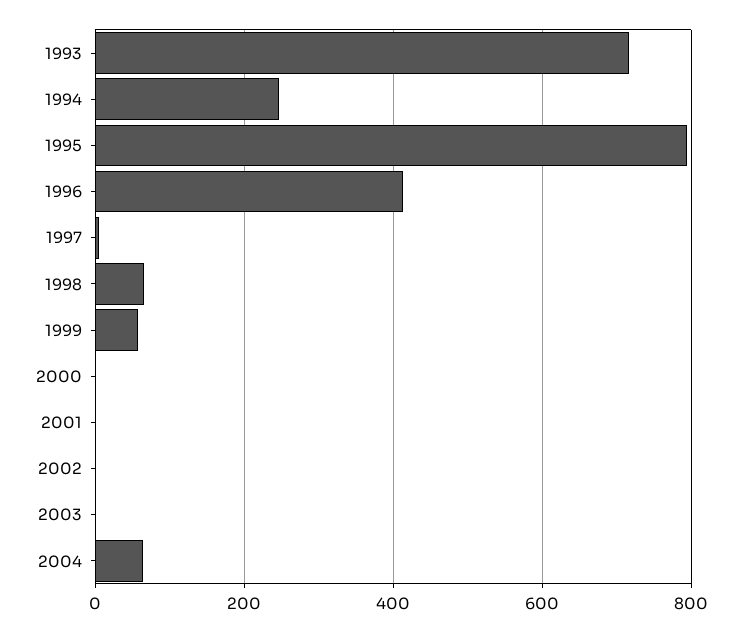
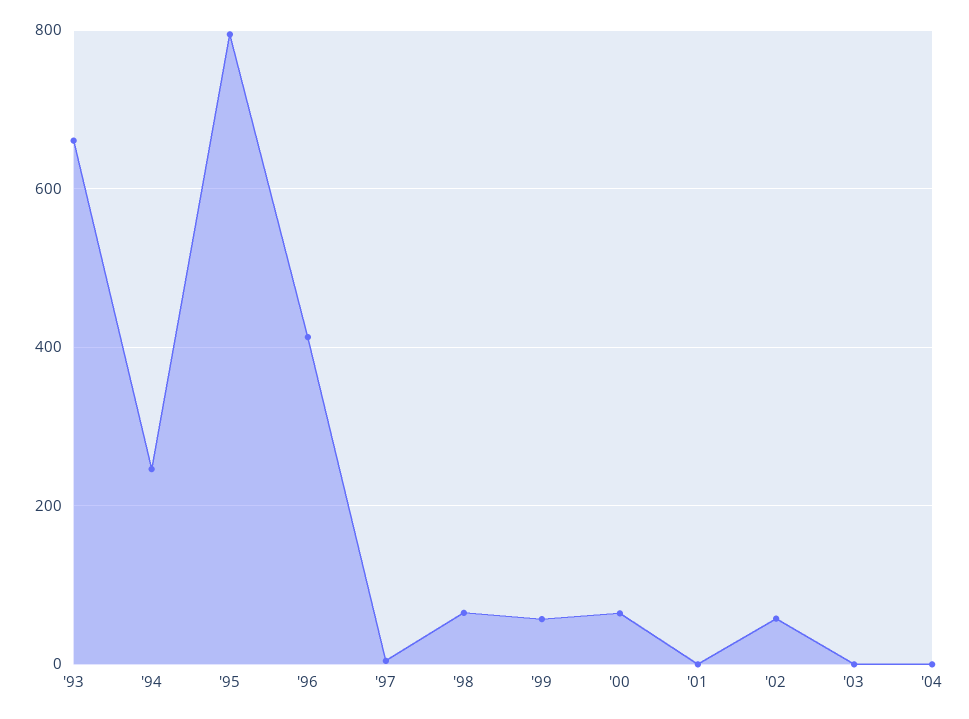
  {
-   "1993": 720,
+   "1993": 660,
    "1994": 240,
    "1995": 800,
    "1996": 420,
    "1997": 0,
    "1998": 60,
    "1999": 60,
-   "2000": 0,
+   "2000": 60,
    "2001": 0,
-   "2002": 0,
+   "2002": 60,
    "2003": 0,
-   "2004": 60
+   "2004": 0
  }

